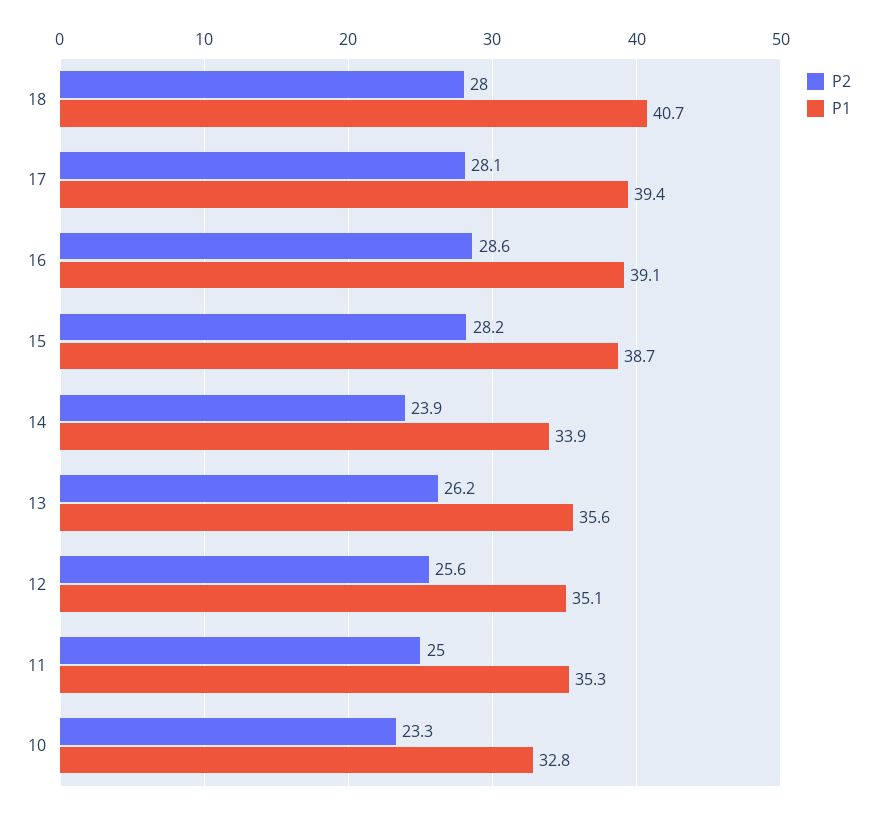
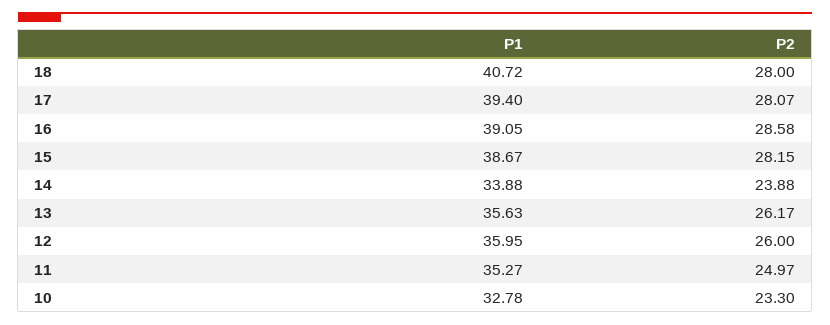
  {
    "P2": {
      "18": 28,
      "17": 28.07,
      "16": 28.58,
      "15": 28.15,
      "14": 23.88,
      "13": 26.17,
-     "12": 25.6,
+     "12": 26,
      "11": 24.97,
      "10": 23.3
    },
    "P1": {
      "18": 40.72,
      "17": 39.4,
      "16": 39.05,
      "15": 38.67,
      "14": 33.88,
      "13": 35.63,
-     "12": 35.1,
+     "12": 35.95,
      "11": 35.27,
      "10": 32.78
    }
  }

